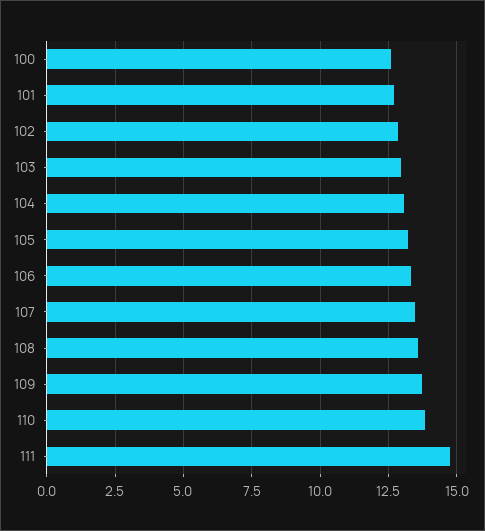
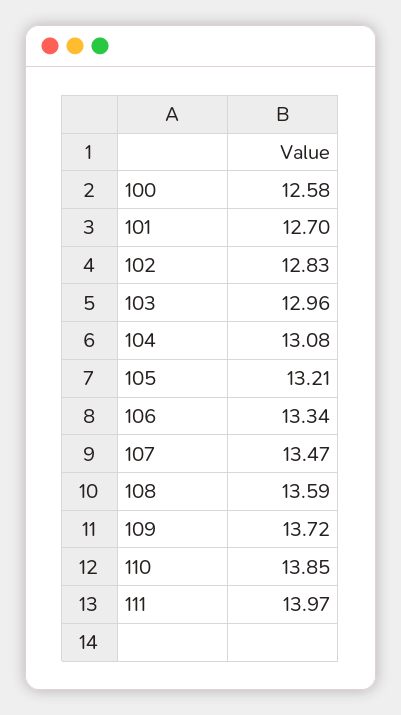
  {
    "100": 12.58,
    "101": 12.7,
    "102": 12.83,
    "103": 12.96,
    "104": 13.08,
    "105": 13.21,
    "106": 13.34,
    "107": 13.47,
    "108": 13.59,
    "109": 13.72,
    "110": 13.85,
-   "111": 14.75
+   "111": 13.97
  }

